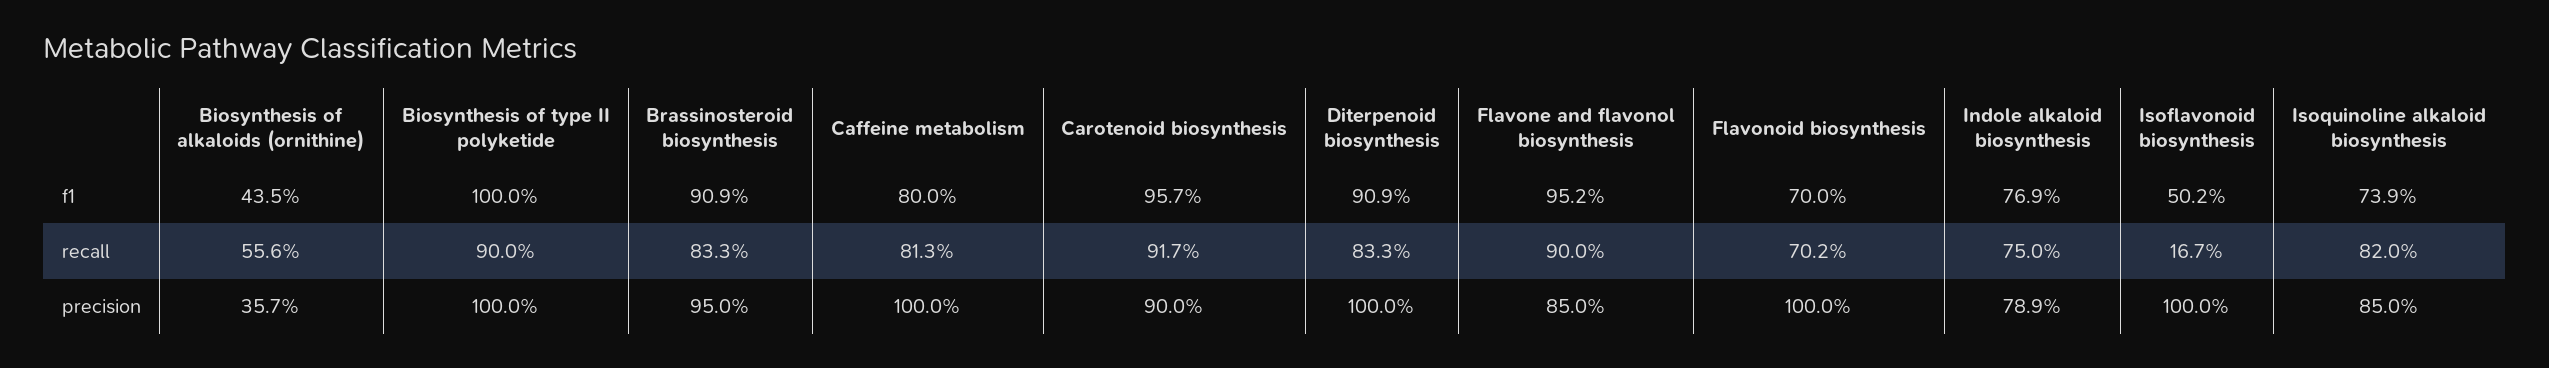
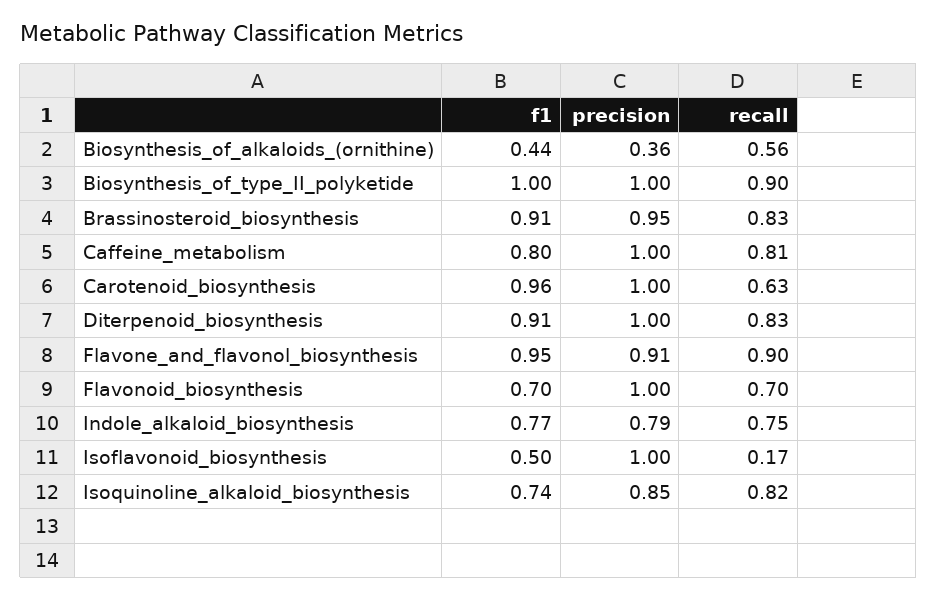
  {
    "Biosynthesis of alkaloids (ornithine)": {
      "f1": 0.435,
      "recall": 0.556,
      "precision": 0.357
    },
    "Biosynthesis of type II polyketide": {
      "f1": 1,
      "recall": 0.9,
      "precision": 1
    },
    "Brassinosteroid biosynthesis": {
      "f1": 0.909,
      "recall": 0.833,
      "precision": 0.95
    },
    "Caffeine metabolism": {
      "f1": 0.8,
      "recall": 0.813,
      "precision": 1
    },
    "Carotenoid biosynthesis": {
      "f1": 0.957,
-     "recall": 0.917,
+     "recall": 0.63,
-     "precision": 0.9
+     "precision": 1
    },
    "Diterpenoid biosynthesis": {
      "f1": 0.909,
      "recall": 0.833,
      "precision": 1
    },
    "Flavone and flavonol biosynthesis": {
      "f1": 0.952,
      "recall": 0.9,
-     "precision": 0.85
+     "precision": 0.91
    },
    "Flavonoid biosynthesis": {
      "f1": 0.7,
      "recall": 0.702,
      "precision": 1
    },
    "Indole alkaloid biosynthesis": {
      "f1": 0.769,
      "recall": 0.75,
      "precision": 0.789
    },
    "Isoflavonoid biosynthesis": {
      "f1": 0.502,
      "recall": 0.167,
      "precision": 1
    },
    "Isoquinoline alkaloid biosynthesis": {
      "f1": 0.739,
      "recall": 0.82,
      "precision": 0.85
    }
  }

